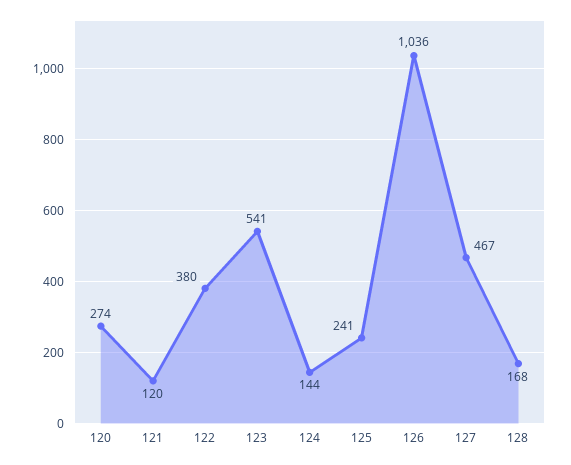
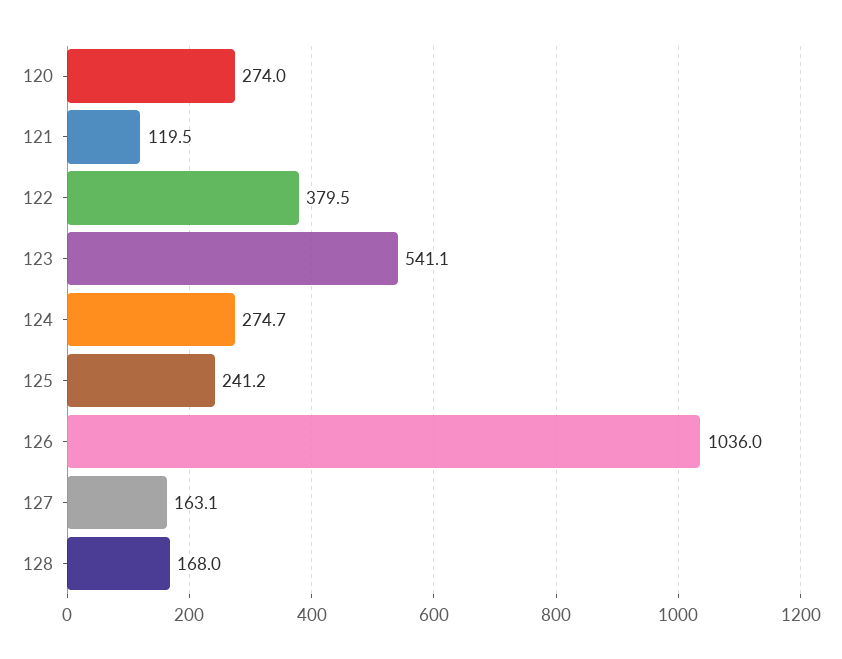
  {
    "120": 274,
    "121": 119.5,
    "122": 379.5,
    "123": 541.1,
-   "124": 144,
+   "124": 274.7,
    "125": 241.2,
    "126": 1036,
-   "127": 467,
+   "127": 163.1,
    "128": 168
  }

